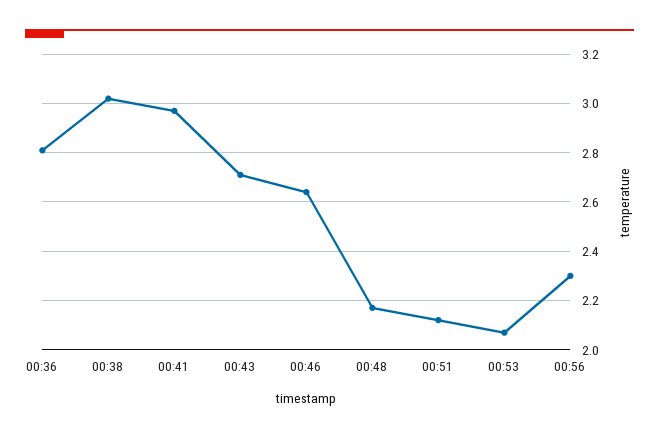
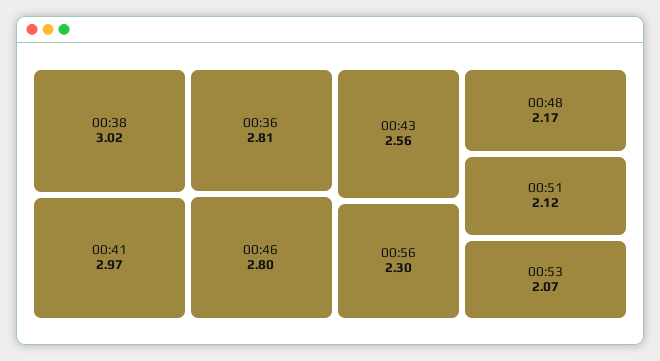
  {
    "00:36": 2.81,
    "00:38": 3.02,
    "00:41": 2.97,
-   "00:43": 2.7,
+   "00:43": 2.56,
-   "00:46": 2.65,
+   "00:46": 2.8,
    "00:48": 2.17,
    "00:51": 2.12,
    "00:53": 2.07,
    "00:56": 2.3
  }

